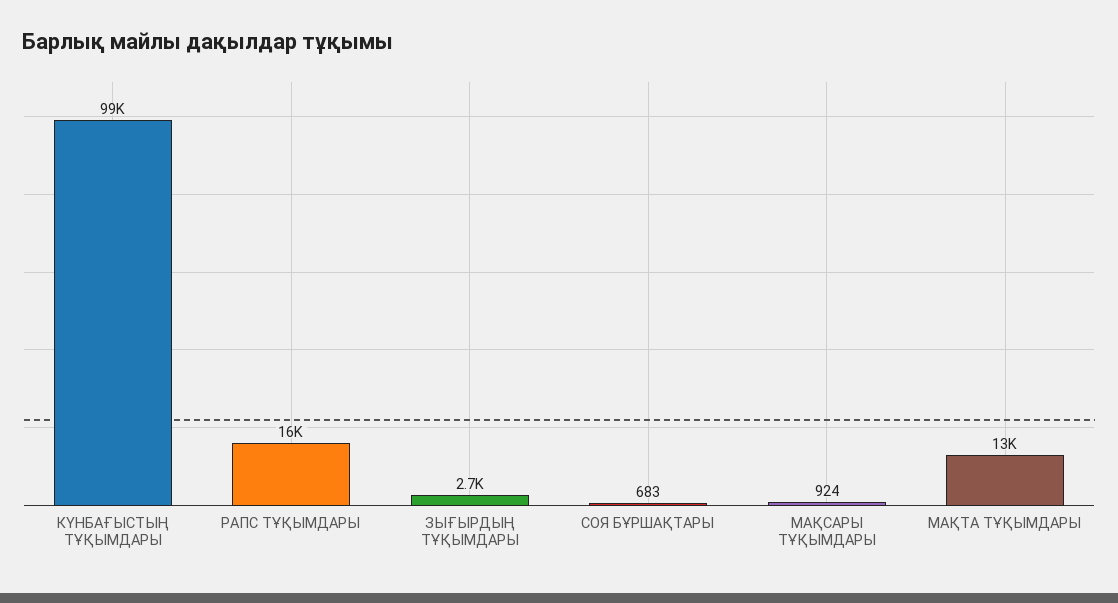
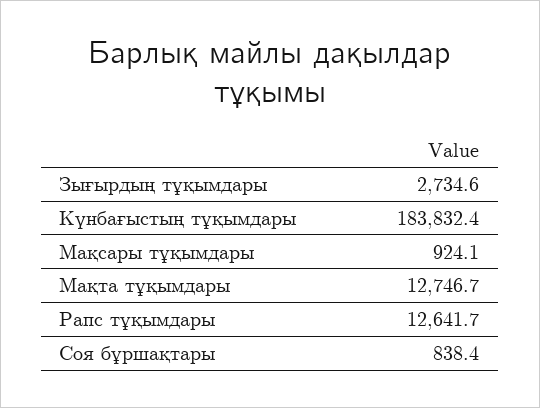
  {
-   "КҮНБАҒЫСТЫҢ ТҰҚЫМДАРЫ": 99000,
+   "КҮНБАҒЫСТЫҢ ТҰҚЫМДАРЫ": 183832.4,
-   "РАПС ТҰҚЫМДАРЫ": 16000,
+   "РАПС ТҰҚЫМДАРЫ": 12641.7,
    "ЗЫҒЫРДЫҢ ТҰҚЫМДАРЫ": 2734.6,
-   "СОЯ БҰРШАҚТАРЫ": 683,
+   "СОЯ БҰРШАҚТАРЫ": 838.4,
    "МАҚСАРЫ ТҰҚЫМДАРЫ": 924.1,
    "МАҚТА ТҰҚЫМДАРЫ": 12746.7
  }

